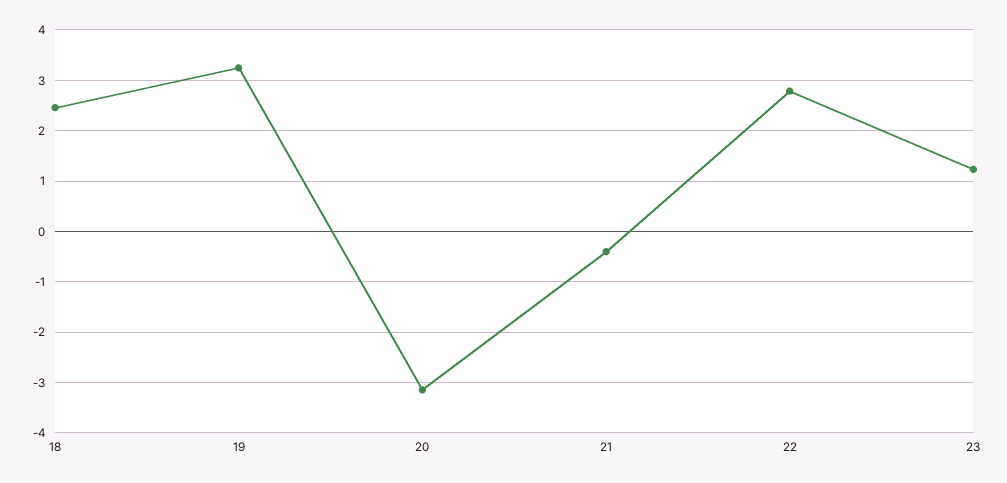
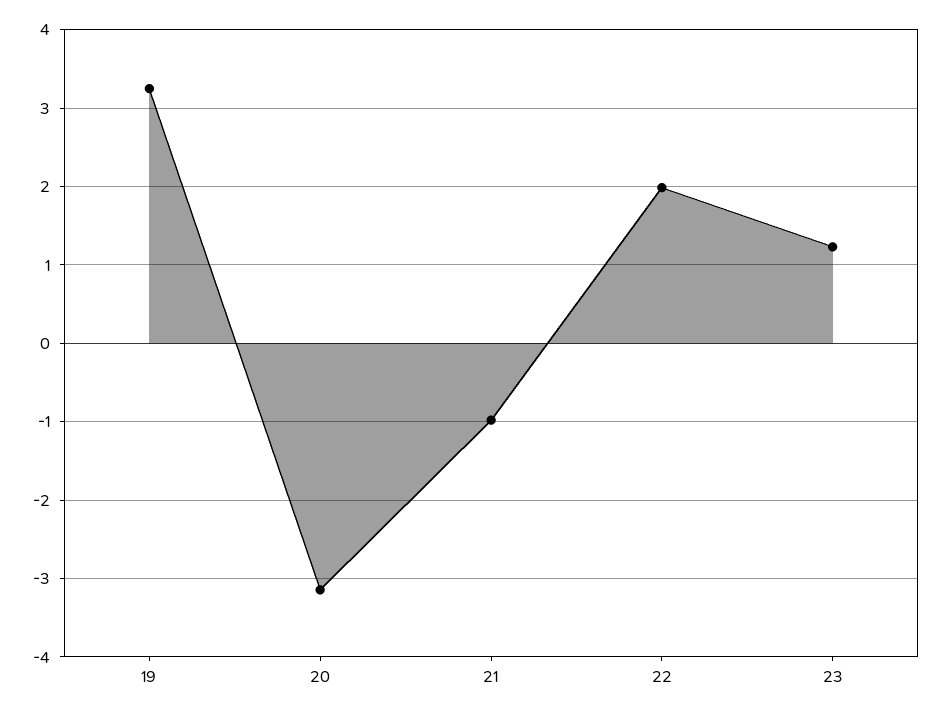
  {
-   "18": 2.4,
    "19": 3.2,
    "20": -3.1,
-   "21": -0.4,
+   "21": -1,
-   "22": 2.8,
+   "22": 2,
    "23": 1.2
  }

